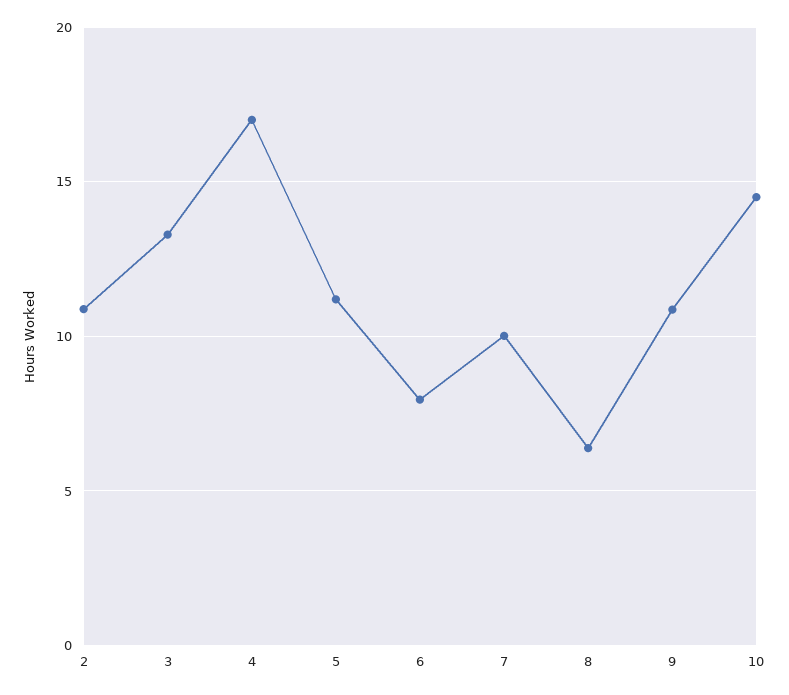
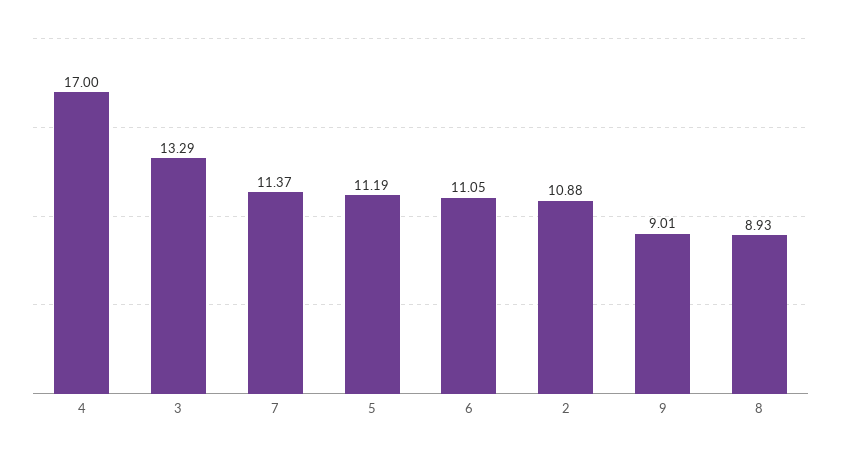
  {
    "2": 10.88,
    "3": 13.29,
    "4": 17,
    "5": 11.19,
-   "6": 8,
+   "6": 11.05,
-   "7": 10,
+   "7": 11.37,
-   "8": 6.5,
+   "8": 8.93,
-   "9": 11,
+   "9": 9.01
-   "10": 14.5
  }

